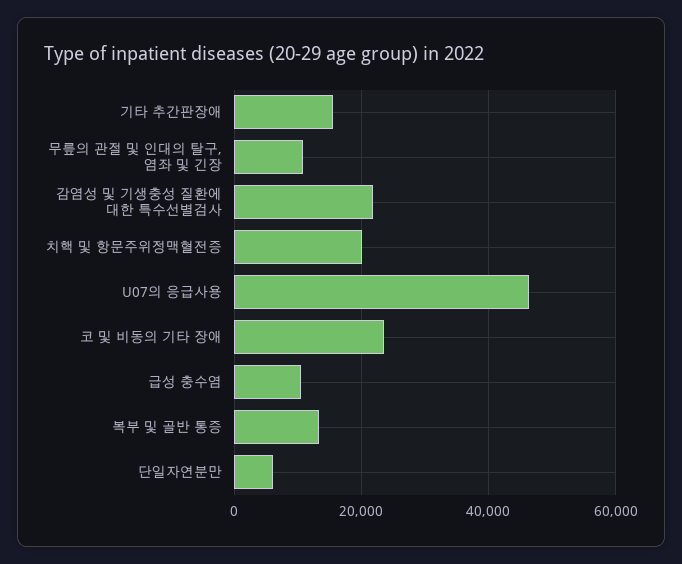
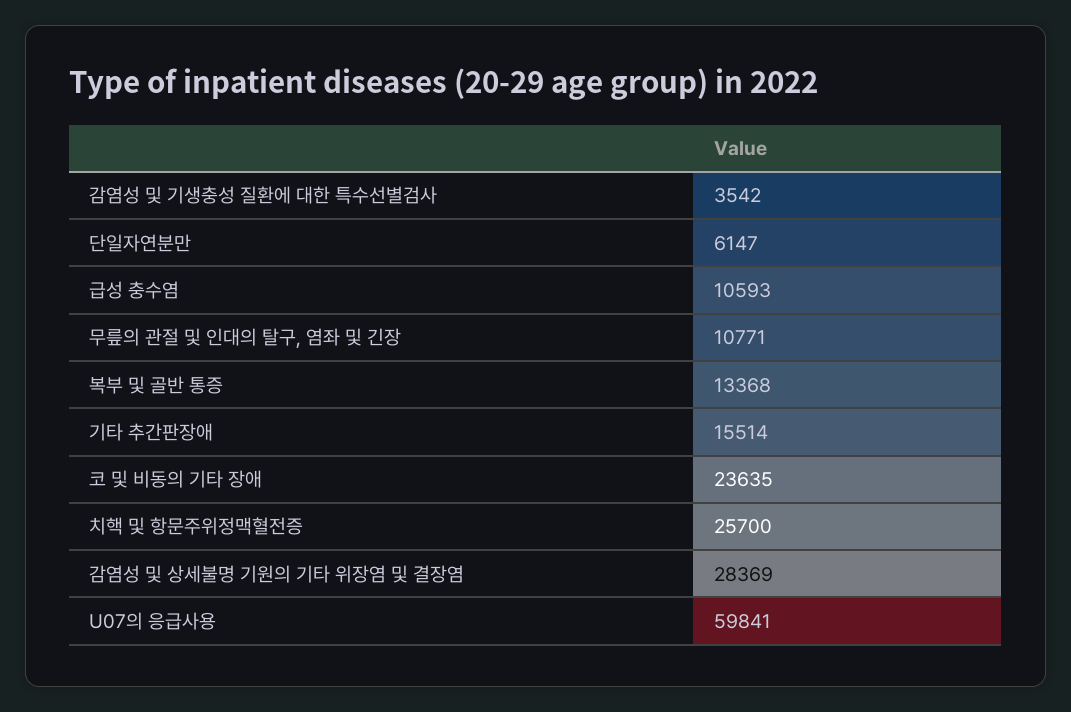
  {
    "기타 추간판장애": 15514,
    "무릎의 관절 및 인대의 탈구, 염좌 및 긴장": 10771,
-   "감염성 및 기생충성 질환에 대한 특수선별검사": 22000,
+   "감염성 및 기생충성 질환에 대한 특수선별검사": 3542,
-   "치핵 및 항문주위정맥혈전증": 20000,
+   "치핵 및 항문주위정맥혈전증": 25700,
-   "U07의 응급사용": 46000,
+   "U07의 응급사용": 59841,
    "코 및 비동의 기타 장애": 23635,
    "급성 충수염": 10593,
    "복부 및 골반 통증": 13368,
-   "단일자연분만": 6147
+   "단일자연분만": 6147,
+   "감염성 및 상세불명 기원의 기타 위장염 및 결장염": 28369
  }

